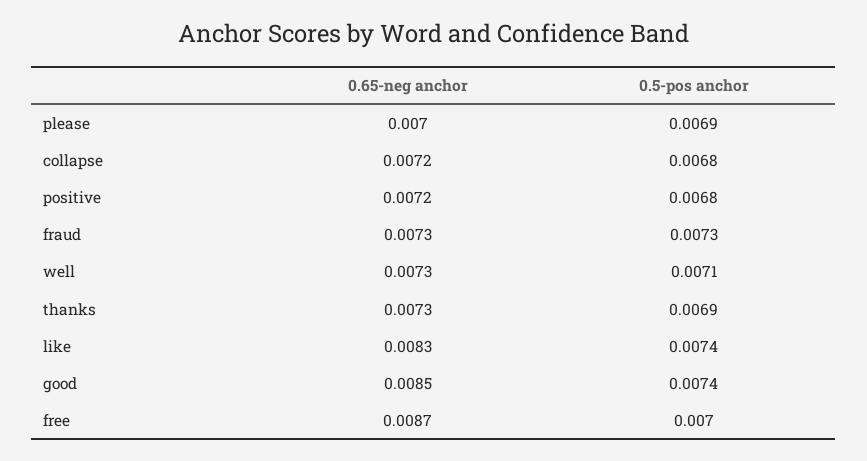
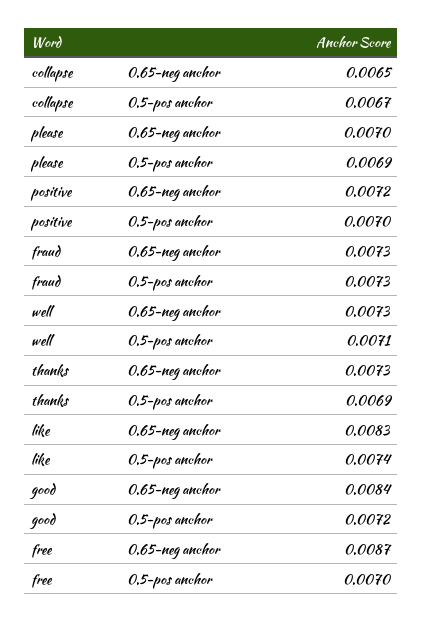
  {
    "0.65-neg anchor": {
      "please": 0.007,
-     "collapse": 0.0072,
+     "collapse": 0.0065,
      "positive": 0.0072,
      "fraud": 0.0073,
      "well": 0.0073,
      "thanks": 0.0073,
      "like": 0.0083,
-     "good": 0.0085,
+     "good": 0.0084,
      "free": 0.0087
    },
    "0.5-pos anchor": {
      "please": 0.0069,
-     "collapse": 0.0068,
+     "collapse": 0.0067,
-     "positive": 0.0068,
+     "positive": 0.007,
      "fraud": 0.0073,
      "well": 0.0071,
      "thanks": 0.0069,
      "like": 0.0074,
-     "good": 0.0074,
+     "good": 0.0072,
      "free": 0.007
    }
  }

